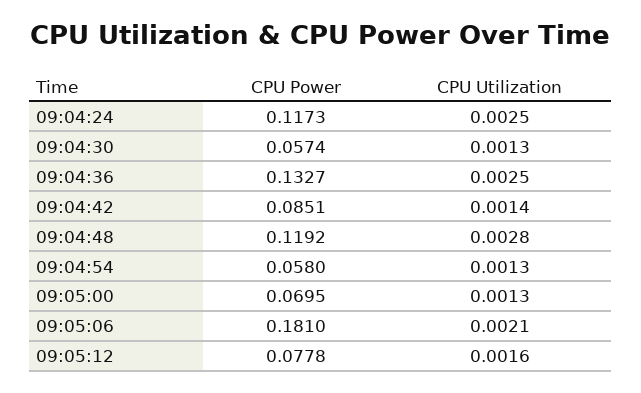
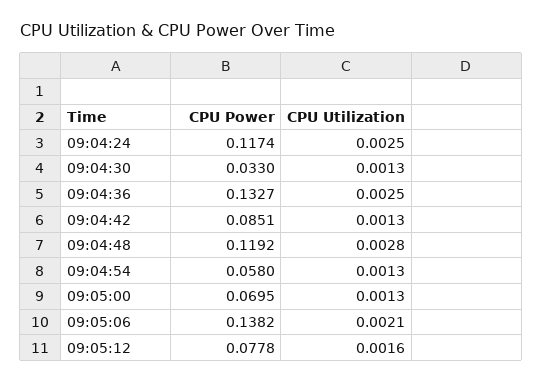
  {
    "CPU Power": {
-     "09:04:24": 0.1173,
+     "09:04:24": 0.1174,
-     "09:04:30": 0.0574,
+     "09:04:30": 0.033,
      "09:04:36": 0.1327,
      "09:04:42": 0.0851,
      "09:04:48": 0.1192,
      "09:04:54": 0.058,
      "09:05:00": 0.0695,
-     "09:05:06": 0.181,
+     "09:05:06": 0.1382,
      "09:05:12": 0.0778
    },
    "CPU Utilization": {
      "09:04:24": 0.0025,
      "09:04:30": 0.0013,
      "09:04:36": 0.0025,
-     "09:04:42": 0.0014,
+     "09:04:42": 0.0013,
      "09:04:48": 0.0028,
      "09:04:54": 0.0013,
      "09:05:00": 0.0013,
      "09:05:06": 0.0021,
      "09:05:12": 0.0016
    }
  }

